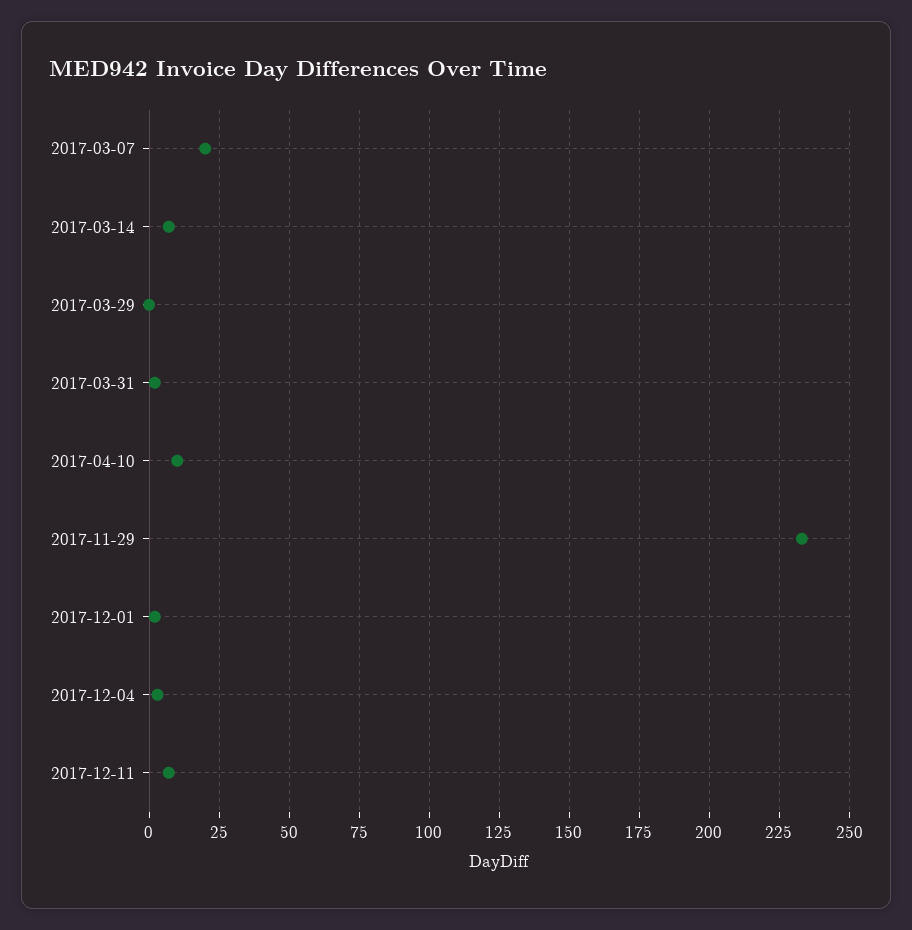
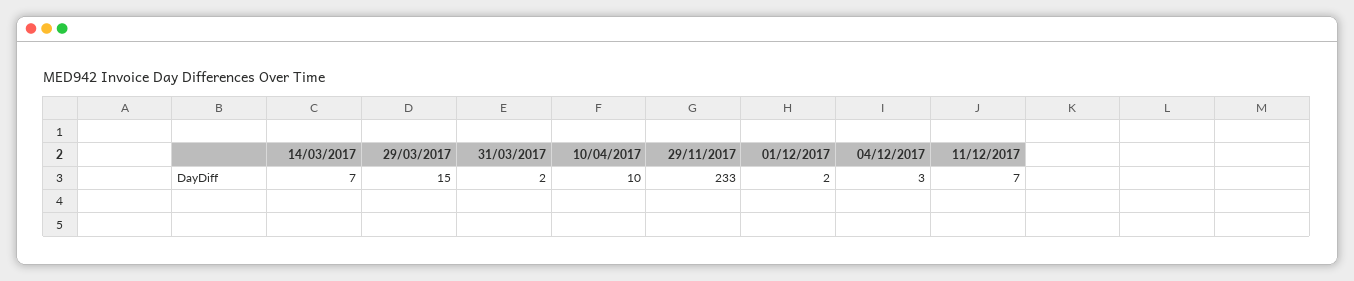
  {
-   "2017-03-07": 20,
    "2017-03-14": 7,
-   "2017-03-29": 0,
+   "2017-03-29": 15,
    "2017-03-31": 2,
    "2017-04-10": 10,
    "2017-11-29": 233,
    "2017-12-01": 2,
    "2017-12-04": 3,
    "2017-12-11": 7
  }

